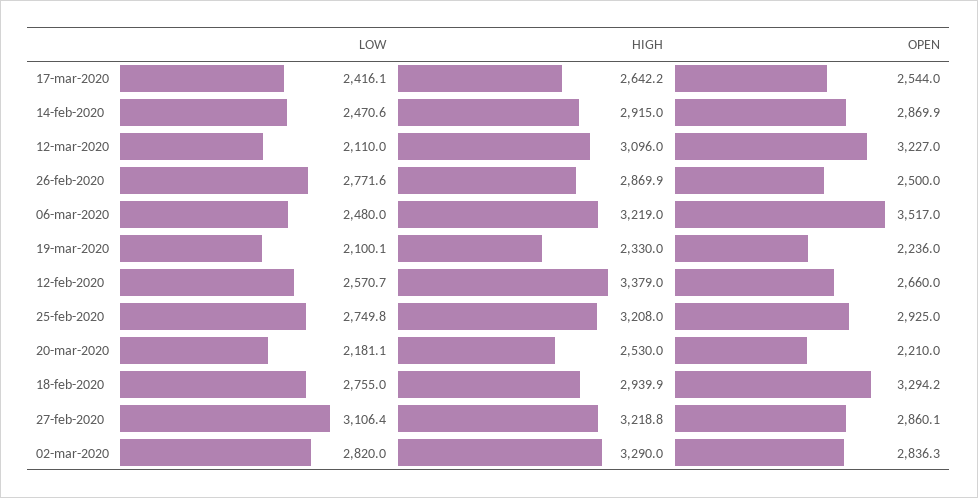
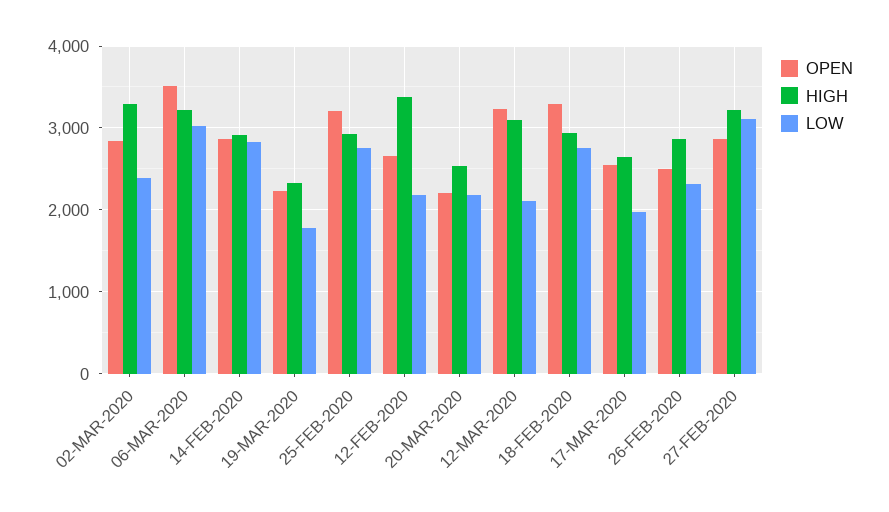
  {
    "LOW": {
-     "17-mar-2020": 2416.1,
+     "17-mar-2020": 2000,
-     "14-feb-2020": 2470.6,
+     "14-feb-2020": 2800,
      "12-mar-2020": 2110,
-     "26-feb-2020": 2771.6,
+     "26-feb-2020": 2300,
-     "06-mar-2020": 2480,
+     "06-mar-2020": 3000,
-     "19-mar-2020": 2100.1,
+     "19-mar-2020": 1800,
-     "12-feb-2020": 2570.7,
+     "12-feb-2020": 2200,
      "25-feb-2020": 2749.8,
      "20-mar-2020": 2181.1,
      "18-feb-2020": 2755,
      "27-feb-2020": 3106.4,
-     "02-mar-2020": 2820
+     "02-mar-2020": 2400
    },
    "HIGH": {
      "17-mar-2020": 2642.2,
      "14-feb-2020": 2915,
      "12-mar-2020": 3096,
      "26-feb-2020": 2869.9,
      "06-mar-2020": 3219,
      "19-mar-2020": 2330,
      "12-feb-2020": 3379,
-     "25-feb-2020": 3208,
+     "25-feb-2020": 2900,
      "20-mar-2020": 2530,
      "18-feb-2020": 2939.9,
      "27-feb-2020": 3218.8,
      "02-mar-2020": 3290
    },
    "OPEN": {
      "17-mar-2020": 2544,
      "14-feb-2020": 2869.9,
      "12-mar-2020": 3227,
      "26-feb-2020": 2500,
      "06-mar-2020": 3517,
      "19-mar-2020": 2236,
      "12-feb-2020": 2660,
-     "25-feb-2020": 2925,
+     "25-feb-2020": 3200,
      "20-mar-2020": 2210,
      "18-feb-2020": 3294.2,
      "27-feb-2020": 2860.1,
      "02-mar-2020": 2836.3
    }
  }

